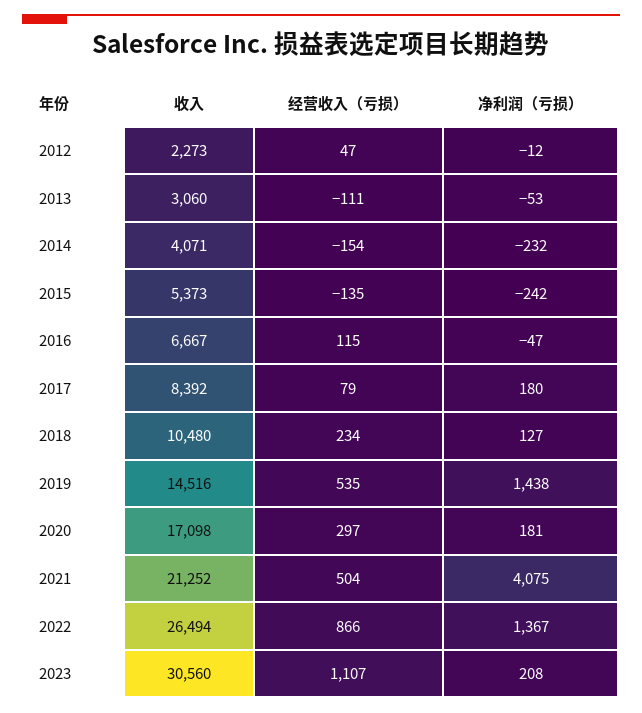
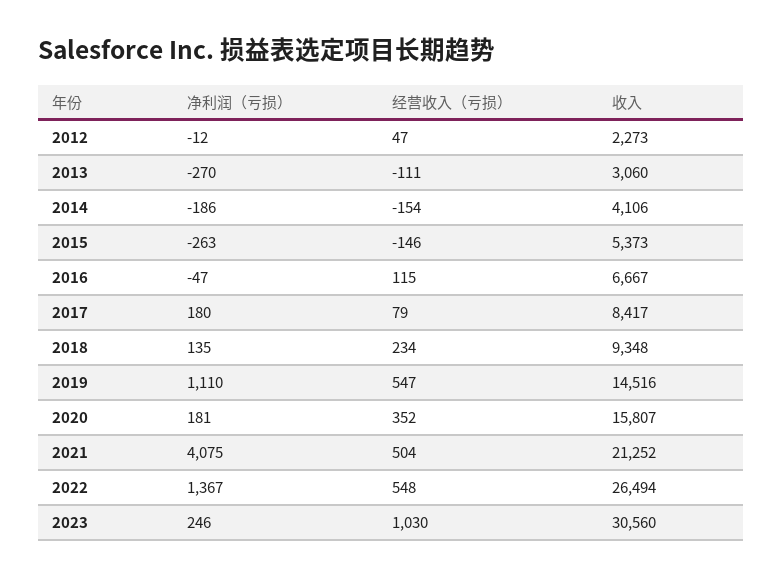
  {
    "收入": {
      "2012": 2273,
      "2013": 3060,
-     "2014": 4071,
+     "2014": 4106,
      "2015": 5373,
      "2016": 6667,
-     "2017": 8392,
+     "2017": 8417,
-     "2018": 10480,
+     "2018": 9348,
      "2019": 14516,
-     "2020": 17098,
+     "2020": 15807,
      "2021": 21252,
      "2022": 26494,
      "2023": 30560
    },
    "经营收入（亏损）": {
      "2012": 47,
      "2013": -111,
      "2014": -154,
-     "2015": -135,
+     "2015": -146,
      "2016": 115,
      "2017": 79,
      "2018": 234,
-     "2019": 535,
+     "2019": 547,
-     "2020": 297,
+     "2020": 352,
      "2021": 504,
-     "2022": 866,
+     "2022": 548,
-     "2023": 1107
+     "2023": 1030
    },
    "净利润（亏损）": {
      "2012": -12,
-     "2013": -53,
+     "2013": -270,
-     "2014": -232,
+     "2014": -186,
-     "2015": -242,
+     "2015": -263,
      "2016": -47,
      "2017": 180,
-     "2018": 127,
+     "2018": 135,
-     "2019": 1438,
+     "2019": 1110,
      "2020": 181,
      "2021": 4075,
      "2022": 1367,
-     "2023": 208
+     "2023": 246
    }
  }

